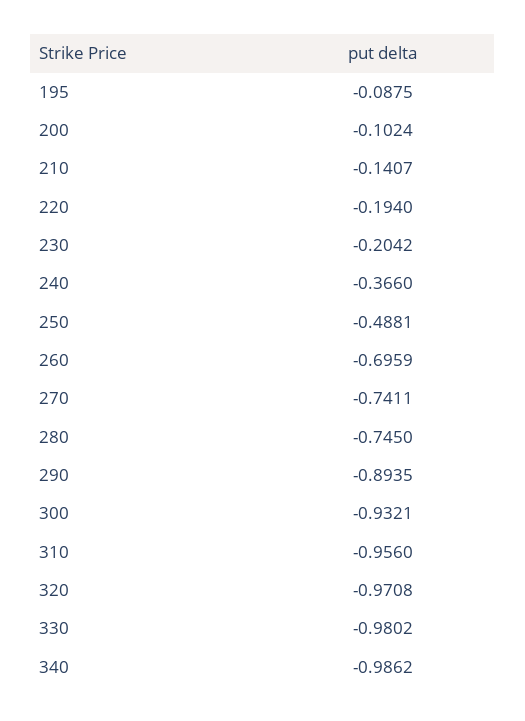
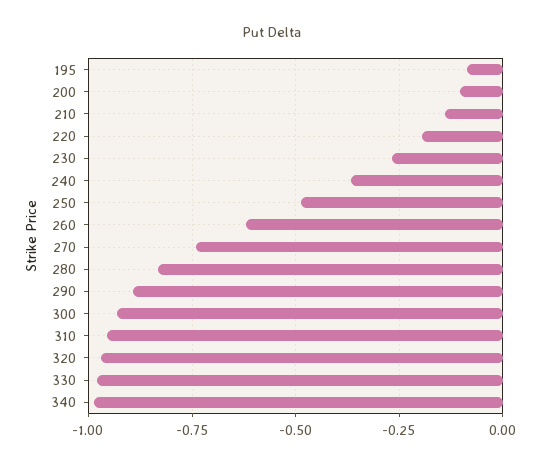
  {
    "195": -0.0875,
    "200": -0.1024,
    "210": -0.1407,
    "220": -0.194,
-   "230": -0.2042,
+   "230": -0.275,
    "240": -0.366,
    "250": -0.4881,
-   "260": -0.6959,
+   "260": -0.625,
    "270": -0.7411,
-   "280": -0.745,
+   "280": -0.825,
    "290": -0.8935,
    "300": -0.9321,
    "310": -0.956,
    "320": -0.9708,
    "330": -0.9802,
    "340": -0.9862
  }

